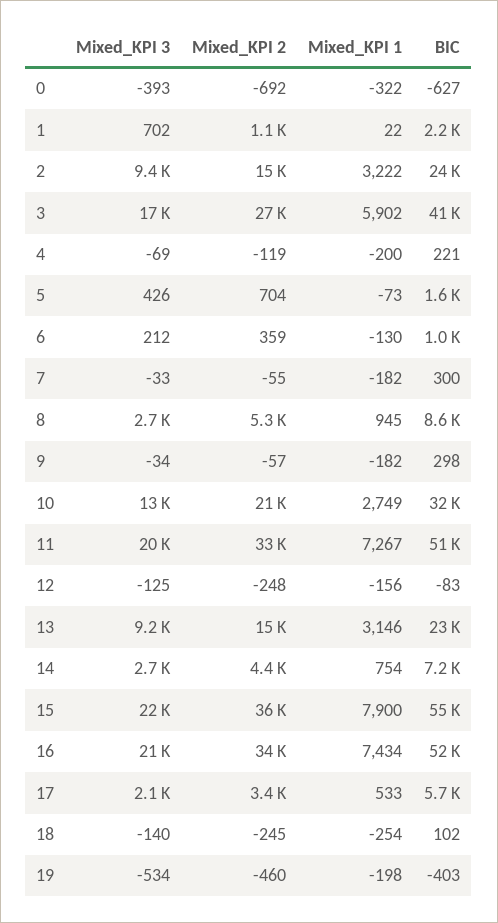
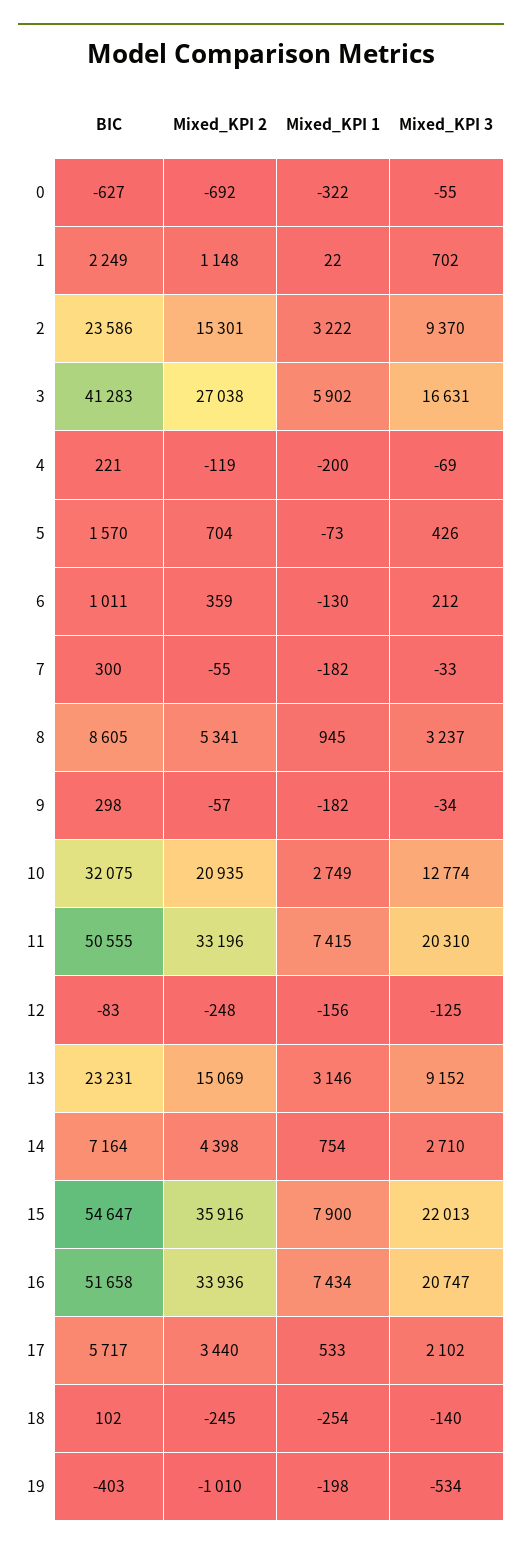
  {
    "Mixed_KPI 3": {
-     "0": -393,
+     "0": -55,
      "1": 702,
      "2": 9370,
      "3": 16631,
      "4": -69,
      "5": 426,
      "6": 212,
      "7": -33,
-     "8": 2700,
+     "8": 3237,
      "9": -34,
      "10": 12774,
      "11": 20310,
      "12": -125,
      "13": 9152,
      "14": 2710,
      "15": 22013,
      "16": 20747,
      "17": 2102,
      "18": -140,
      "19": -534
    },
    "Mixed_KPI 2": {
      "0": -692,
      "1": 1148,
      "2": 15301,
      "3": 27038,
      "4": -119,
      "5": 704,
      "6": 359,
      "7": -55,
      "8": 5341,
      "9": -57,
      "10": 20935,
      "11": 33196,
      "12": -248,
      "13": 15069,
      "14": 4398,
      "15": 35916,
      "16": 33936,
      "17": 3440,
      "18": -245,
-     "19": -460
+     "19": -1010
    },
    "Mixed_KPI 1": {
      "0": -322,
      "1": 22,
      "2": 3222,
      "3": 5902,
      "4": -200,
      "5": -73,
      "6": -130,
      "7": -182,
      "8": 945,
      "9": -182,
      "10": 2749,
-     "11": 7267,
+     "11": 7415,
      "12": -156,
      "13": 3146,
      "14": 754,
      "15": 7900,
      "16": 7434,
      "17": 533,
      "18": -254,
      "19": -198
    },
    "BIC": {
      "0": -627,
      "1": 2249,
      "2": 23586,
      "3": 41283,
      "4": 221,
      "5": 1570,
      "6": 1011,
      "7": 300,
      "8": 8605,
      "9": 298,
      "10": 32075,
      "11": 50555,
      "12": -83,
      "13": 23231,
      "14": 7164,
      "15": 54647,
      "16": 51658,
      "17": 5717,
      "18": 102,
      "19": -403
    }
  }

